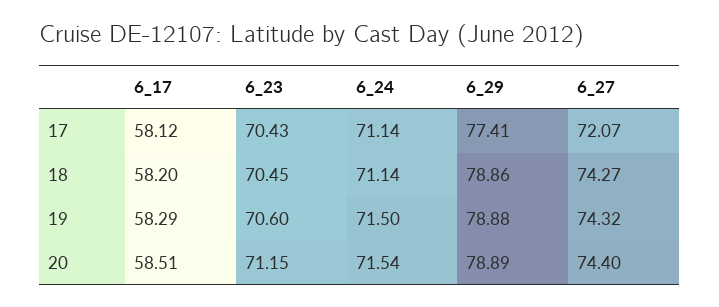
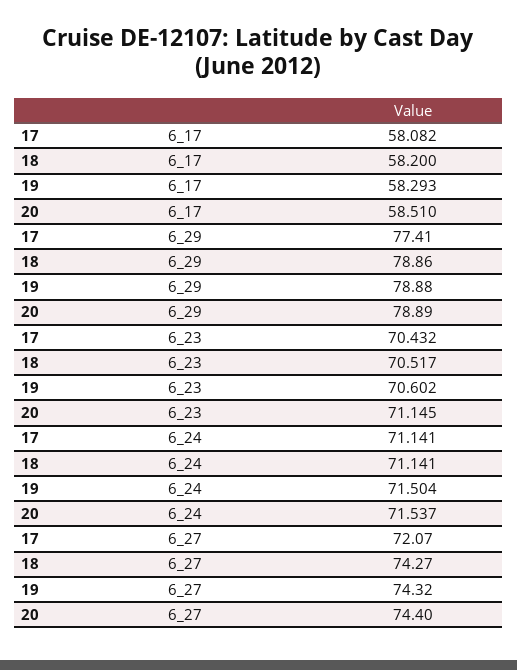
  {
    "6_17": {
-     "17": 58.12,
+     "17": 58.082,
      "18": 58.2,
      "19": 58.293,
      "20": 58.51
    },
    "6_23": {
      "17": 70.432,
-     "18": 70.45,
+     "18": 70.517,
      "19": 70.602,
      "20": 71.145
    },
    "6_24": {
      "17": 71.141,
      "18": 71.141,
      "19": 71.504,
      "20": 71.537
    },
    "6_29": {
      "17": 77.41,
      "18": 78.86,
      "19": 78.88,
      "20": 78.89
    },
    "6_27": {
      "17": 72.07,
      "18": 74.27,
      "19": 74.32,
      "20": 74.4
    }
  }

